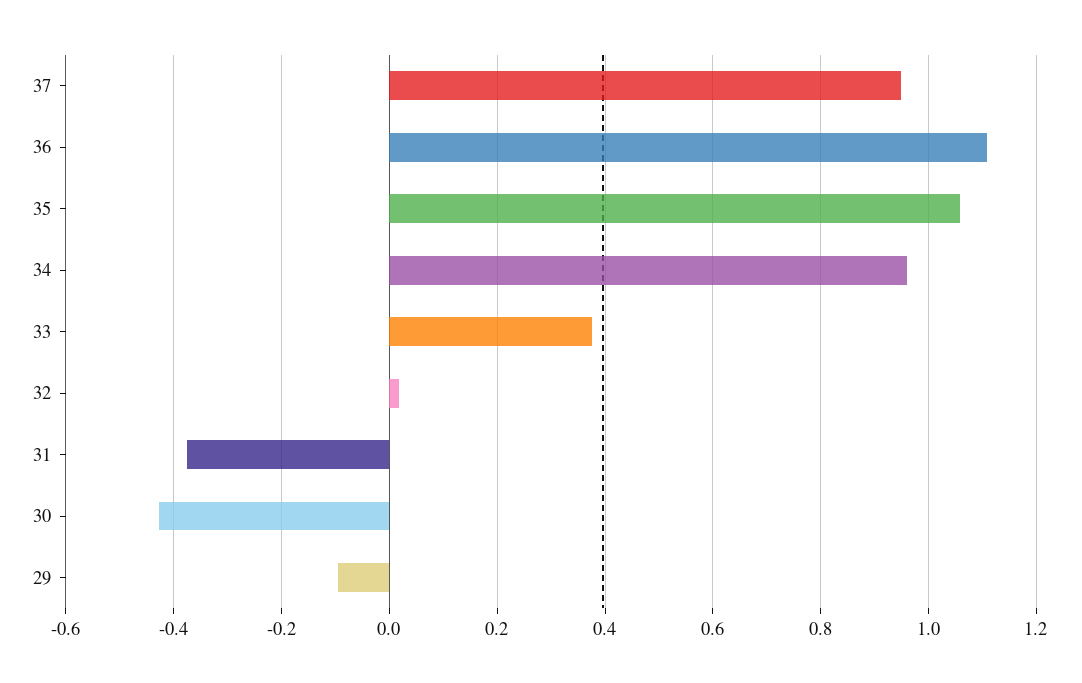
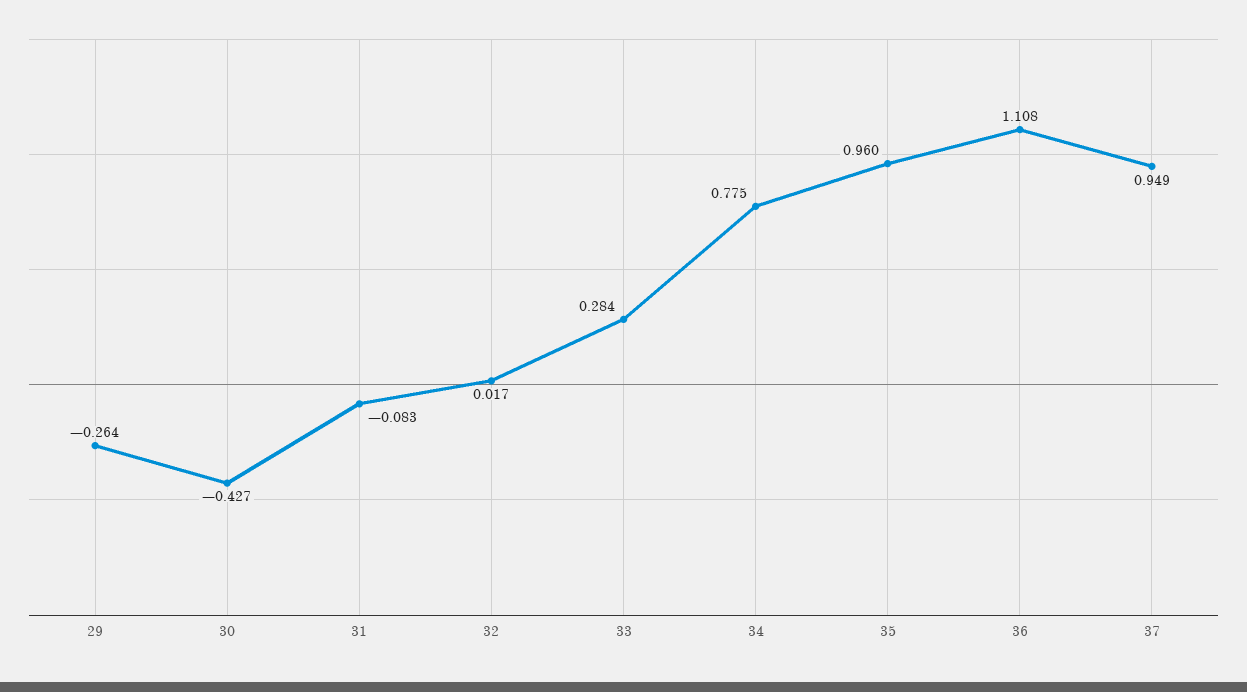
  {
    "37": 0.949,
    "36": 1.108,
-   "35": 1.06,
+   "35": 0.96,
-   "34": 0.96,
+   "34": 0.775,
-   "33": 0.38,
+   "33": 0.284,
    "32": 0.017,
-   "31": -0.38,
+   "31": -0.083,
    "30": -0.427,
-   "29": -0.1
+   "29": -0.264
  }

